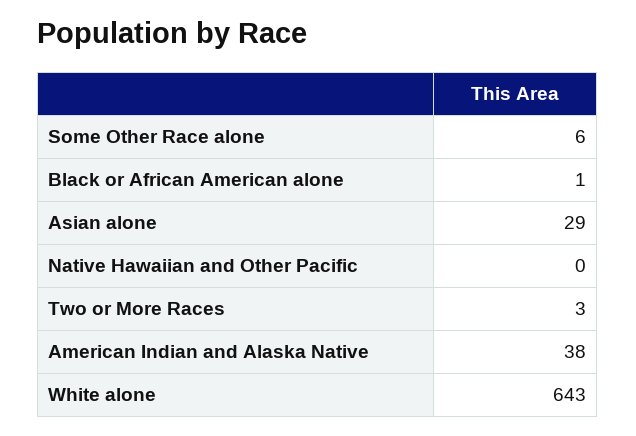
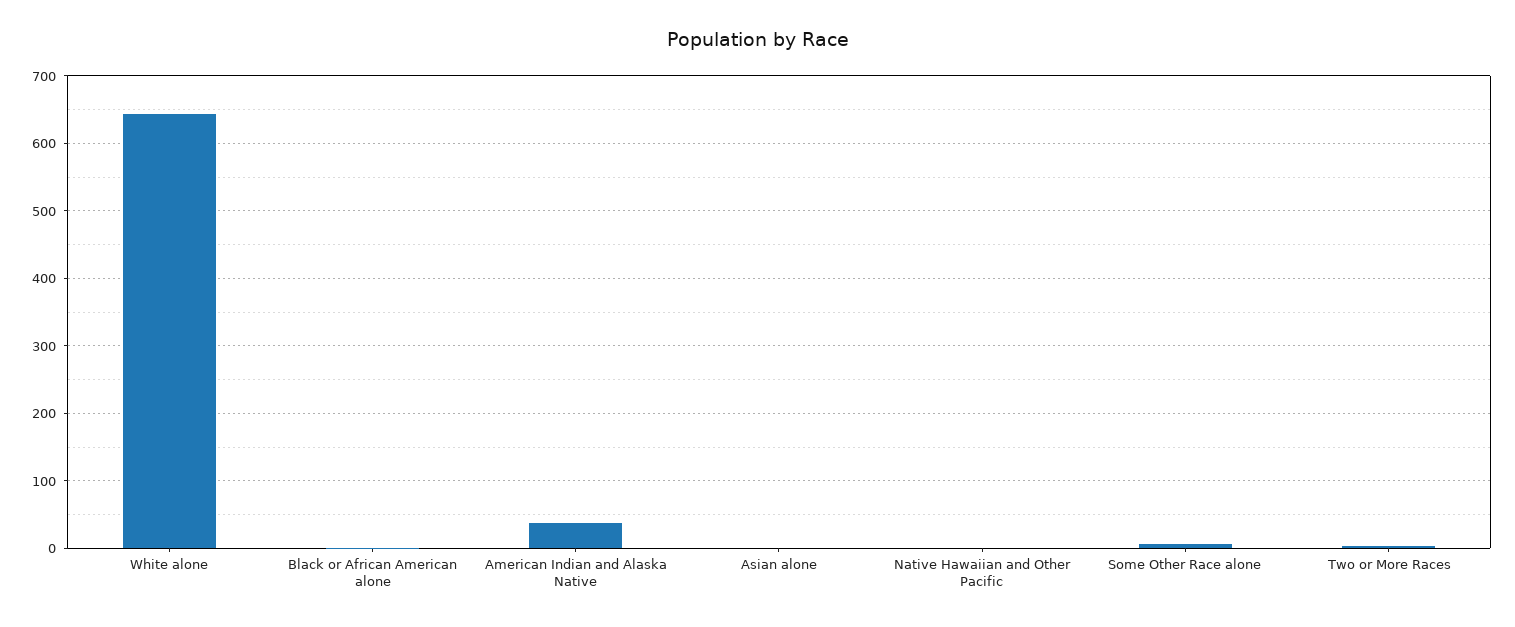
  {
    "Some Other Race alone": 6,
    "Black or African American alone": 1,
-   "Asian alone": 29,
+   "Asian alone": 0,
    "Native Hawaiian and Other Pacific": 0,
    "Two or More Races": 3,
    "American Indian and Alaska Native": 38,
    "White alone": 643
  }

